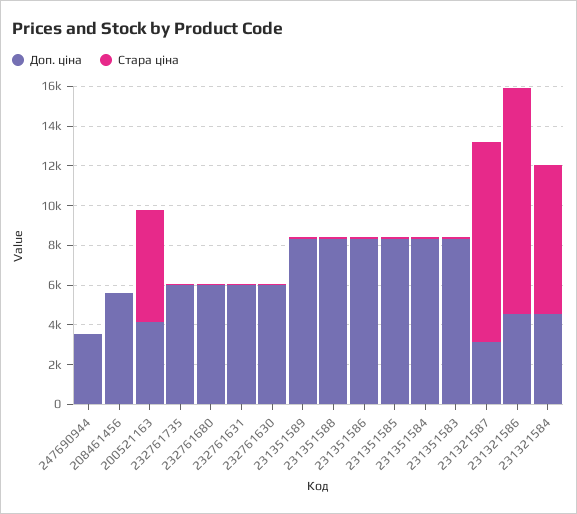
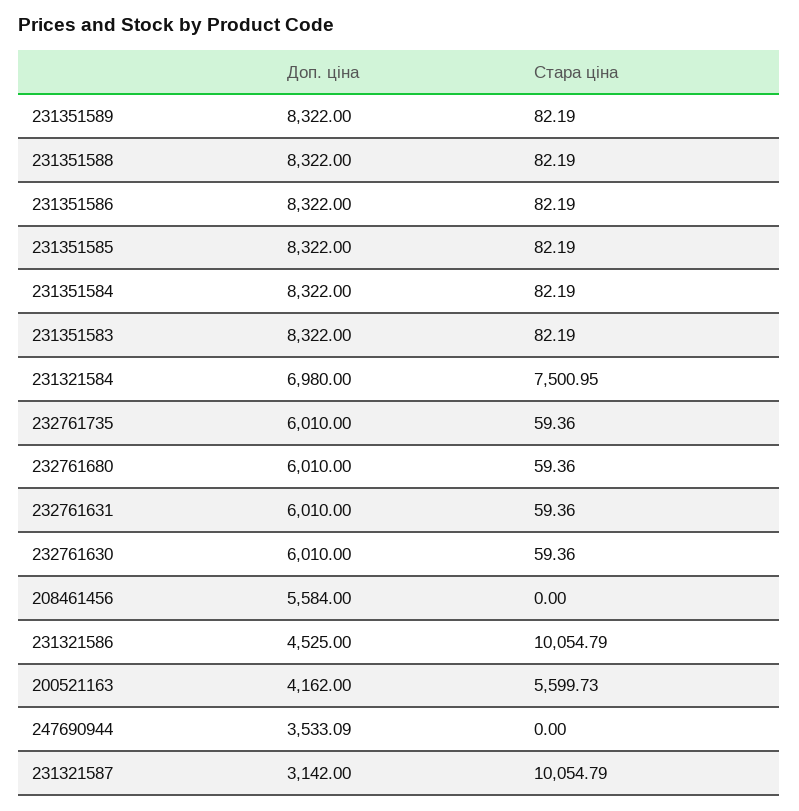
  {
    "Доп. ціна": {
      "247690944": 3533.09,
      "208461456": 5584,
      "200521163": 4162,
      "232761735": 6010,
      "232761680": 6010,
      "232761631": 6010,
      "232761630": 6010,
      "231351589": 8322,
      "231351588": 8322,
      "231351586": 8322,
      "231351585": 8322,
      "231351584": 8322,
      "231351583": 8322,
      "231321587": 3142,
      "231321586": 4525,
-     "231321584": 4500
+     "231321584": 6980
    },
    "Стара ціна": {
      "247690944": 0,
      "208461456": 0,
      "200521163": 5599.73,
      "232761735": 59.36,
      "232761680": 59.36,
      "232761631": 59.36,
      "232761630": 59.36,
      "231351589": 82.19,
      "231351588": 82.19,
      "231351586": 82.19,
      "231351585": 82.19,
      "231351584": 82.19,
      "231351583": 82.19,
      "231321587": 10054.79,
-     "231321586": 11500,
+     "231321586": 10054.79,
      "231321584": 7500.95
    }
  }

